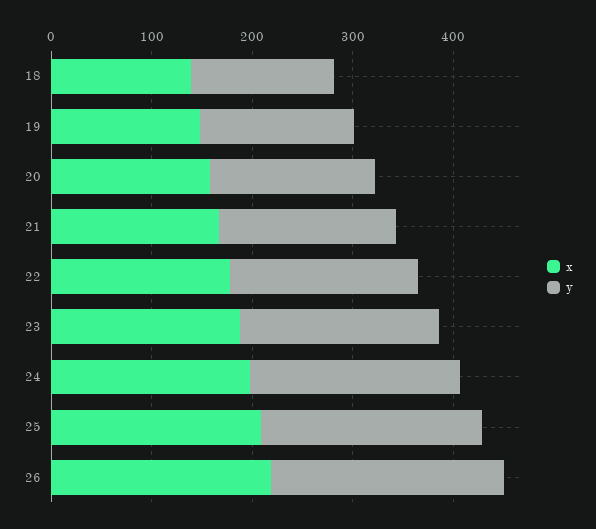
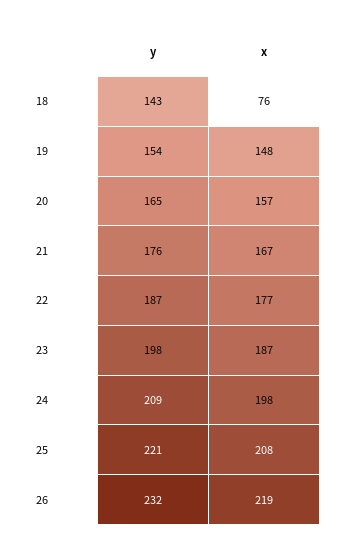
  {
    "x": {
-     "18": 140,
+     "18": 76,
      "19": 148,
      "20": 157,
      "21": 167,
      "22": 177,
      "23": 187,
      "24": 198,
      "25": 208,
      "26": 219
    },
    "y": {
      "18": 143,
      "19": 154,
      "20": 165,
      "21": 176,
      "22": 187,
      "23": 198,
      "24": 209,
      "25": 221,
      "26": 232
    }
  }

